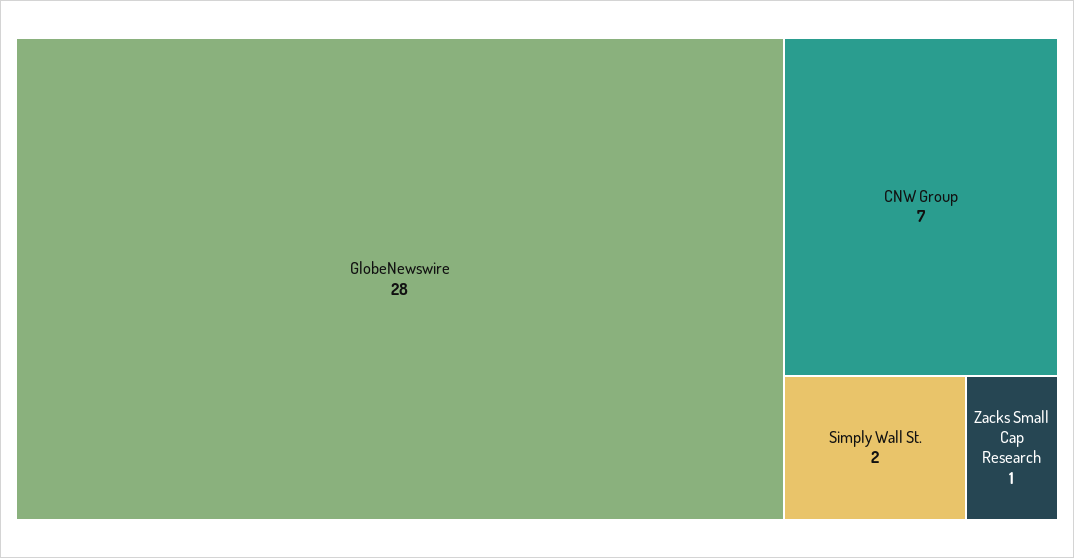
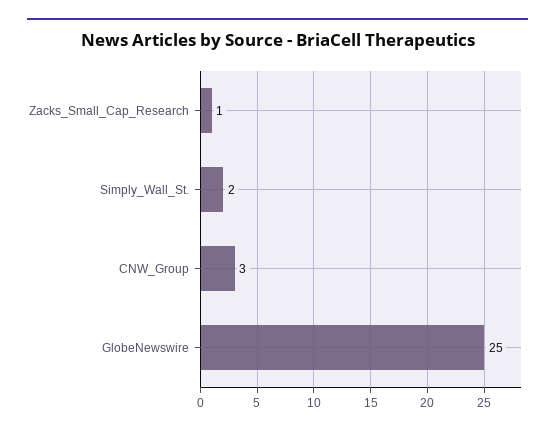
  {
-   "GlobeNewswire": 28,
+   "GlobeNewswire": 25,
-   "CNW Group": 7,
+   "CNW Group": 3,
    "Simply Wall St.": 2,
    "Zacks Small Cap Research": 1
  }

